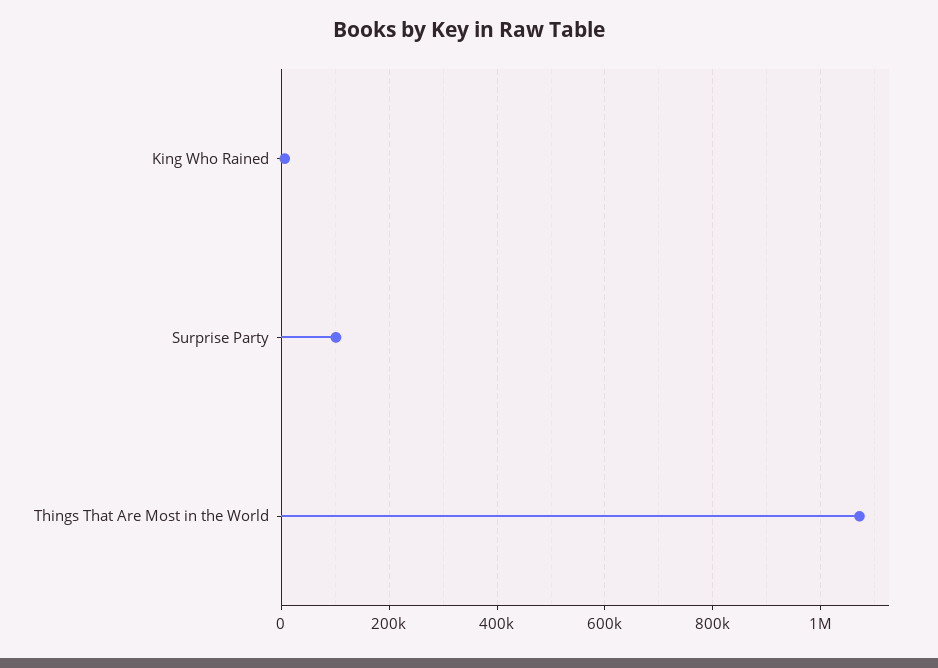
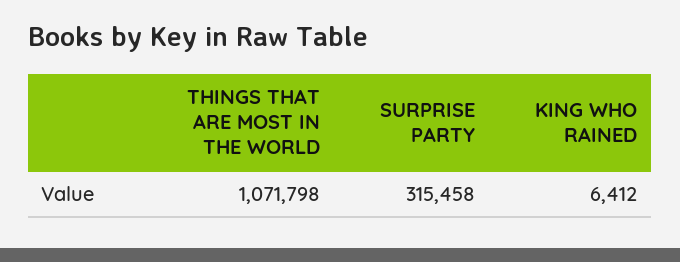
  {
    "King Who Rained": 6412,
-   "Surprise Party": 100000,
+   "Surprise Party": 315458,
    "Things That Are Most in the World": 1071798
  }

